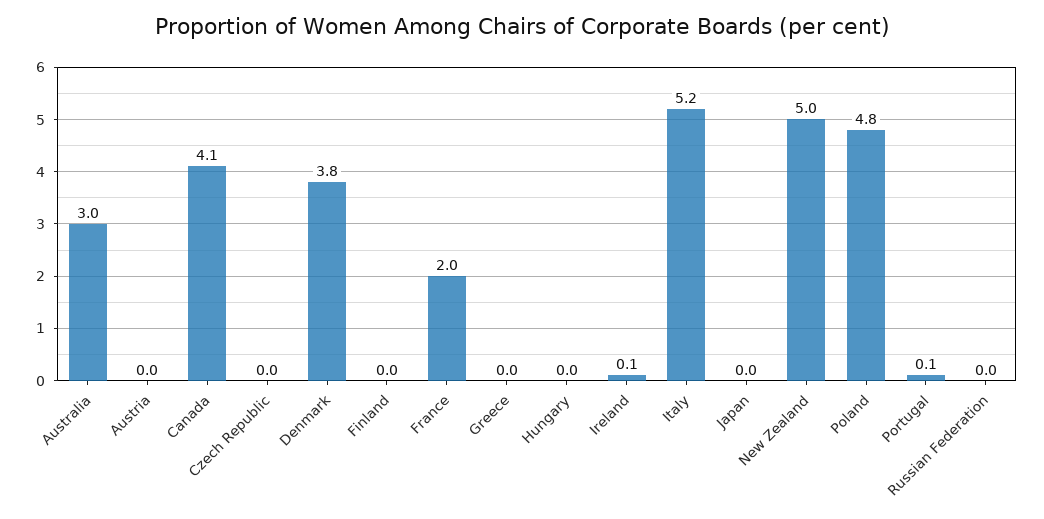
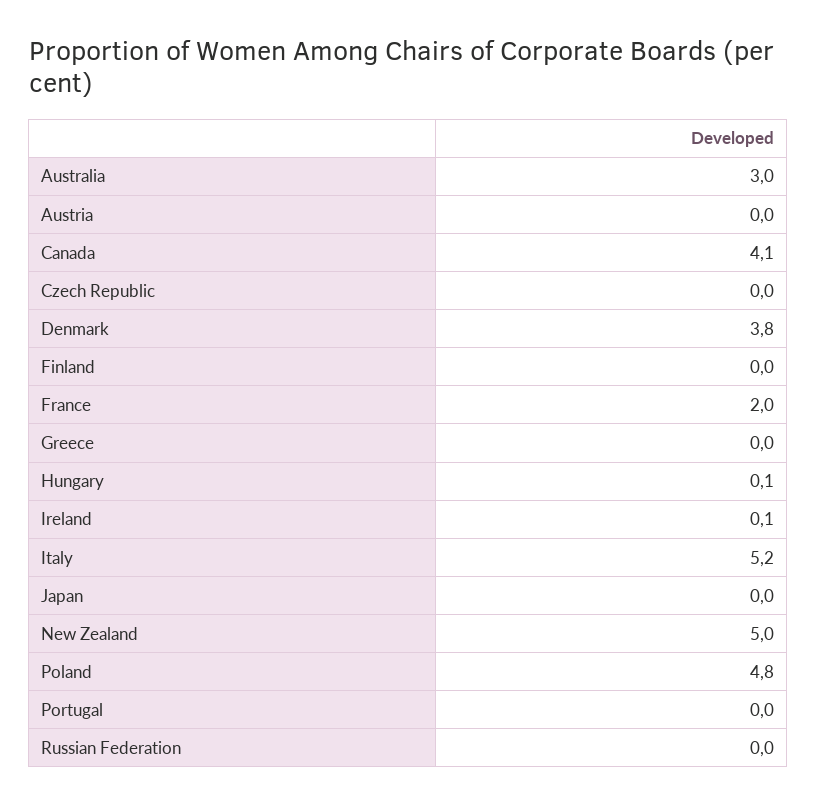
  {
    "Australia": 3,
    "Austria": 0,
    "Canada": 4.1,
    "Czech Republic": 0,
    "Denmark": 3.8,
    "Finland": 0,
    "France": 2,
    "Greece": 0,
-   "Hungary": 0,
+   "Hungary": 0.1,
    "Ireland": 0.1,
    "Italy": 5.2,
    "Japan": 0,
    "New Zealand": 5,
    "Poland": 4.8,
-   "Portugal": 0.1,
+   "Portugal": 0,
    "Russian Federation": 0
  }

